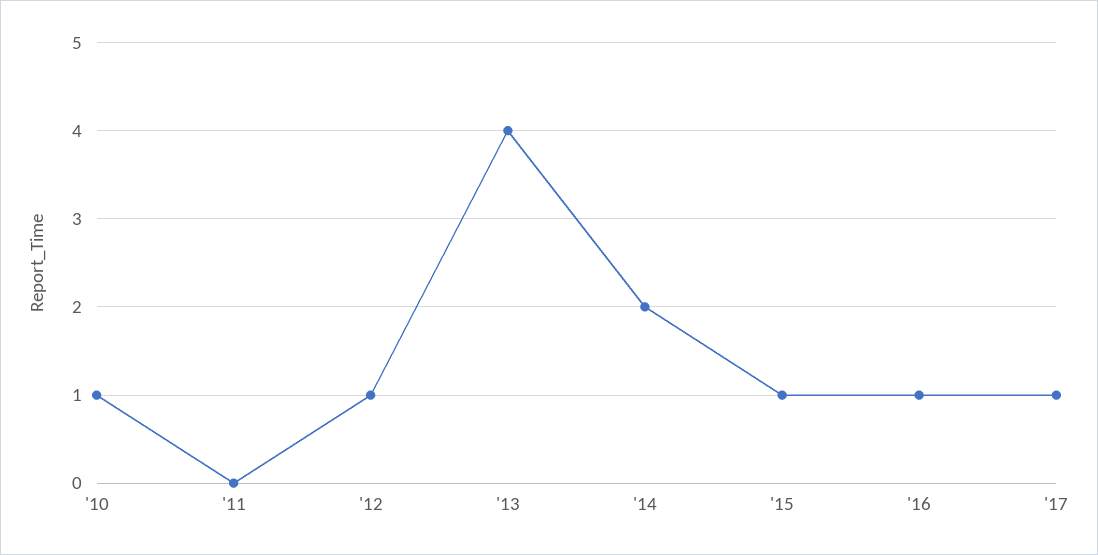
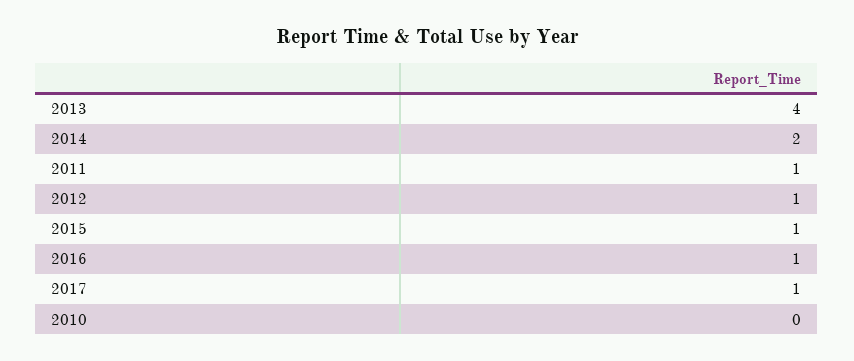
  {
-   "'10": 1,
+   "'10": 0,
-   "'11": 0,
+   "'11": 1,
    "'12": 1,
    "'13": 4,
    "'14": 2,
    "'15": 1,
    "'16": 1,
    "'17": 1
  }

